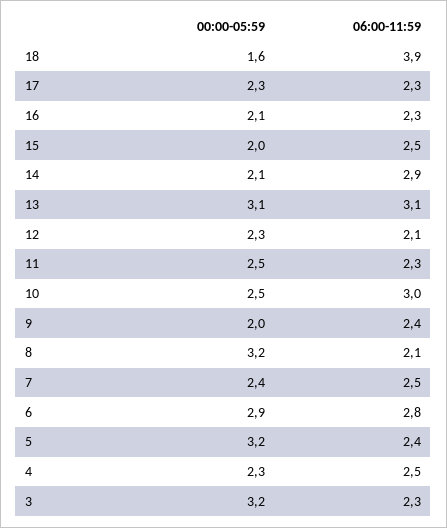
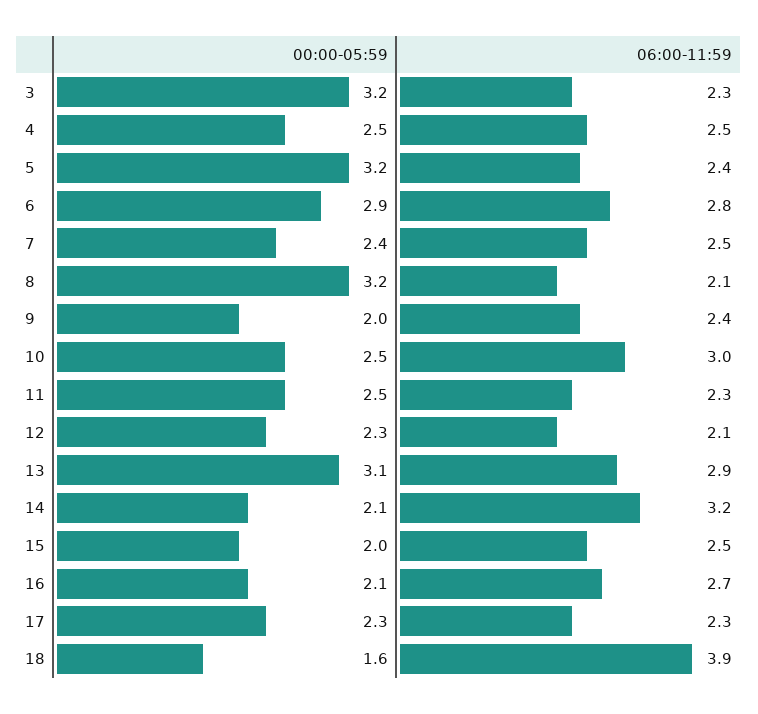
  {
    "00:00-05:59": {
      "18": 1.6,
      "17": 2.3,
      "16": 2.1,
      "15": 2,
      "14": 2.1,
      "13": 3.1,
      "12": 2.3,
      "11": 2.5,
      "10": 2.5,
      "9": 2,
      "8": 3.2,
      "7": 2.4,
      "6": 2.9,
      "5": 3.2,
-     "4": 2.3,
+     "4": 2.5,
      "3": 3.2
    },
    "06:00-11:59": {
      "18": 3.9,
      "17": 2.3,
-     "16": 2.3,
+     "16": 2.7,
      "15": 2.5,
-     "14": 2.9,
+     "14": 3.2,
-     "13": 3.1,
+     "13": 2.9,
      "12": 2.1,
      "11": 2.3,
      "10": 3,
      "9": 2.4,
      "8": 2.1,
      "7": 2.5,
      "6": 2.8,
      "5": 2.4,
      "4": 2.5,
      "3": 2.3
    }
  }

